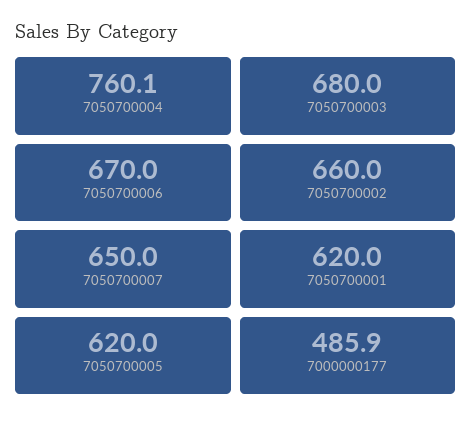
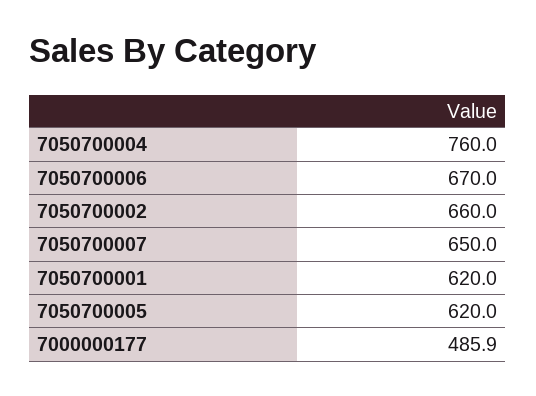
  {
-   "7050700004": 760.1,
+   "7050700004": 760,
-   "7050700003": 680,
    "7050700006": 670,
    "7050700002": 660,
    "7050700007": 650,
    "7050700001": 620,
    "7050700005": 620,
    "7000000177": 485.9
  }

